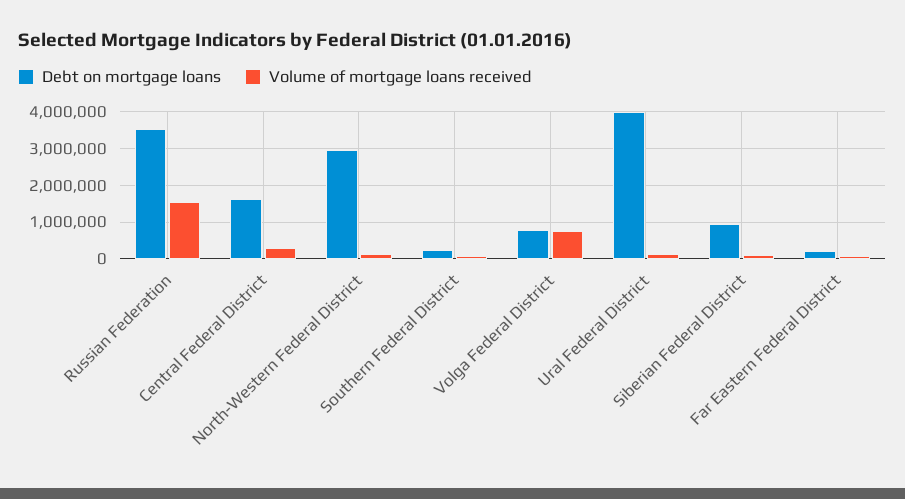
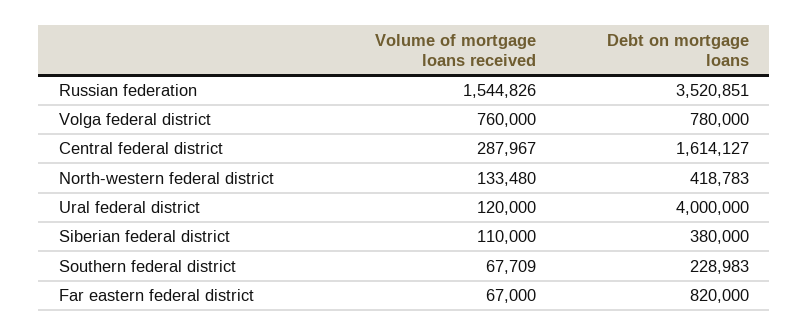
  {
    "Debt on mortgage loans": {
      "Russian Federation": 3520851,
      "Central Federal District": 1614127,
-     "North-Western Federal District": 3000000,
+     "North-Western Federal District": 418783,
      "Southern Federal District": 228983,
      "Volga Federal District": 780000,
      "Ural Federal District": 4000000,
-     "Siberian Federal District": 1000000,
+     "Siberian Federal District": 380000,
-     "Far Eastern Federal District": 200000
+     "Far Eastern Federal District": 820000
    },
    "Volume of mortgage loans received": {
      "Russian Federation": 1544826,
      "Central Federal District": 287967,
      "North-Western Federal District": 133480,
      "Southern Federal District": 67709,
      "Volga Federal District": 760000,
      "Ural Federal District": 120000,
      "Siberian Federal District": 110000,
      "Far Eastern Federal District": 67000
    }
  }

